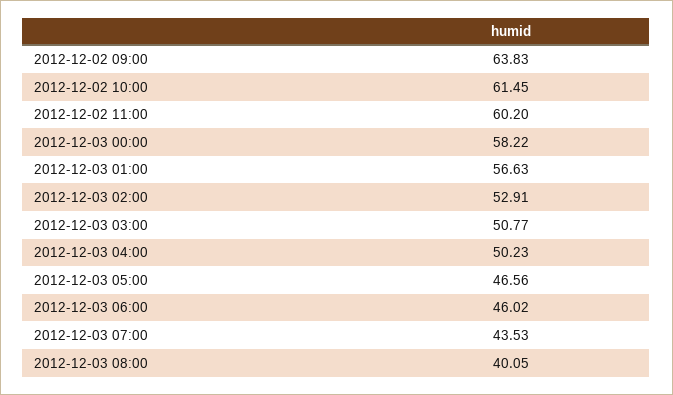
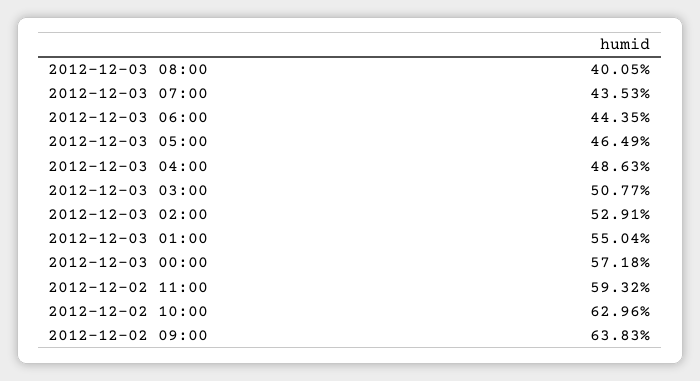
  {
    "2012-12-02 09:00": 63.83,
-   "2012-12-02 10:00": 61.45,
+   "2012-12-02 10:00": 62.96,
-   "2012-12-02 11:00": 60.2,
+   "2012-12-02 11:00": 59.32,
-   "2012-12-03 00:00": 58.22,
+   "2012-12-03 00:00": 57.18,
-   "2012-12-03 01:00": 56.63,
+   "2012-12-03 01:00": 55.04,
    "2012-12-03 02:00": 52.91,
    "2012-12-03 03:00": 50.77,
-   "2012-12-03 04:00": 50.23,
+   "2012-12-03 04:00": 48.63,
-   "2012-12-03 05:00": 46.56,
+   "2012-12-03 05:00": 46.49,
-   "2012-12-03 06:00": 46.02,
+   "2012-12-03 06:00": 44.35,
    "2012-12-03 07:00": 43.53,
    "2012-12-03 08:00": 40.05
  }

